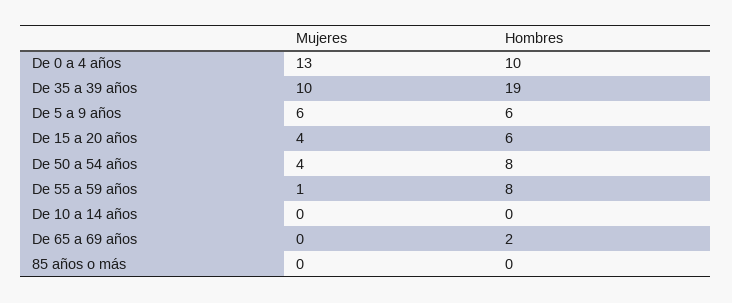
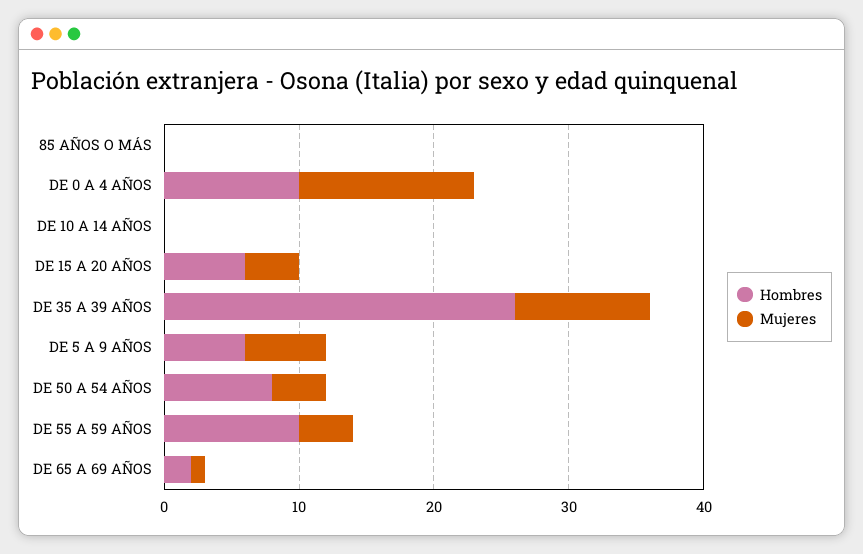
  {
    "Mujeres": {
      "De 0 a 4 años": 13,
      "De 35 a 39 años": 10,
      "De 5 a 9 años": 6,
      "De 15 a 20 años": 4,
      "De 50 a 54 años": 4,
-     "De 55 a 59 años": 1,
+     "De 55 a 59 años": 4,
      "De 10 a 14 años": 0,
-     "De 65 a 69 años": 0,
+     "De 65 a 69 años": 1,
      "85 años o más": 0
    },
    "Hombres": {
      "De 0 a 4 años": 10,
-     "De 35 a 39 años": 19,
+     "De 35 a 39 años": 26,
      "De 5 a 9 años": 6,
      "De 15 a 20 años": 6,
      "De 50 a 54 años": 8,
-     "De 55 a 59 años": 8,
+     "De 55 a 59 años": 10,
      "De 10 a 14 años": 0,
      "De 65 a 69 años": 2,
      "85 años o más": 0
    }
  }

